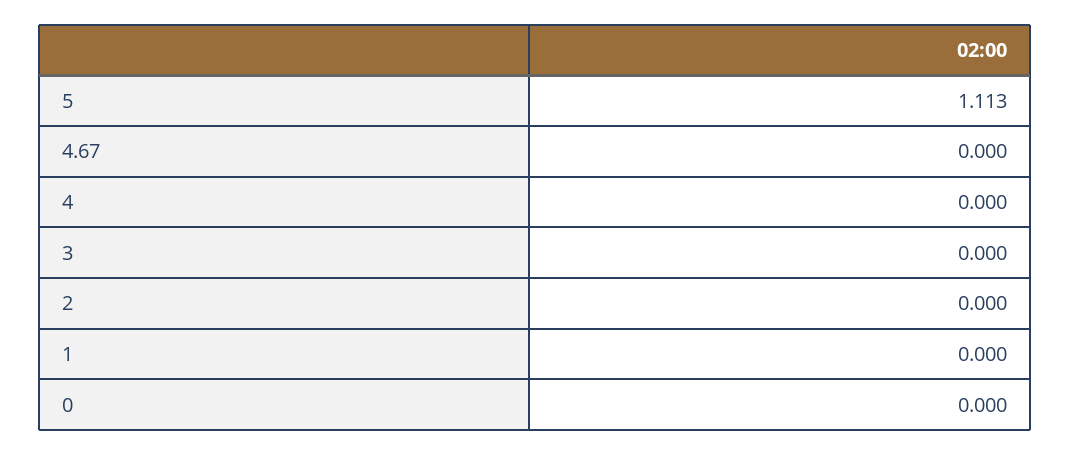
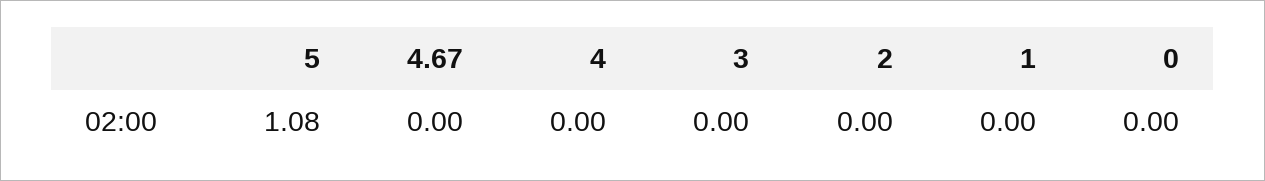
  {
-   "5": 1.113,
+   "5": 1.08,
    "4.67": 0,
    "4": 0,
    "3": 0,
    "2": 0,
    "1": 0,
    "0": 0
  }

